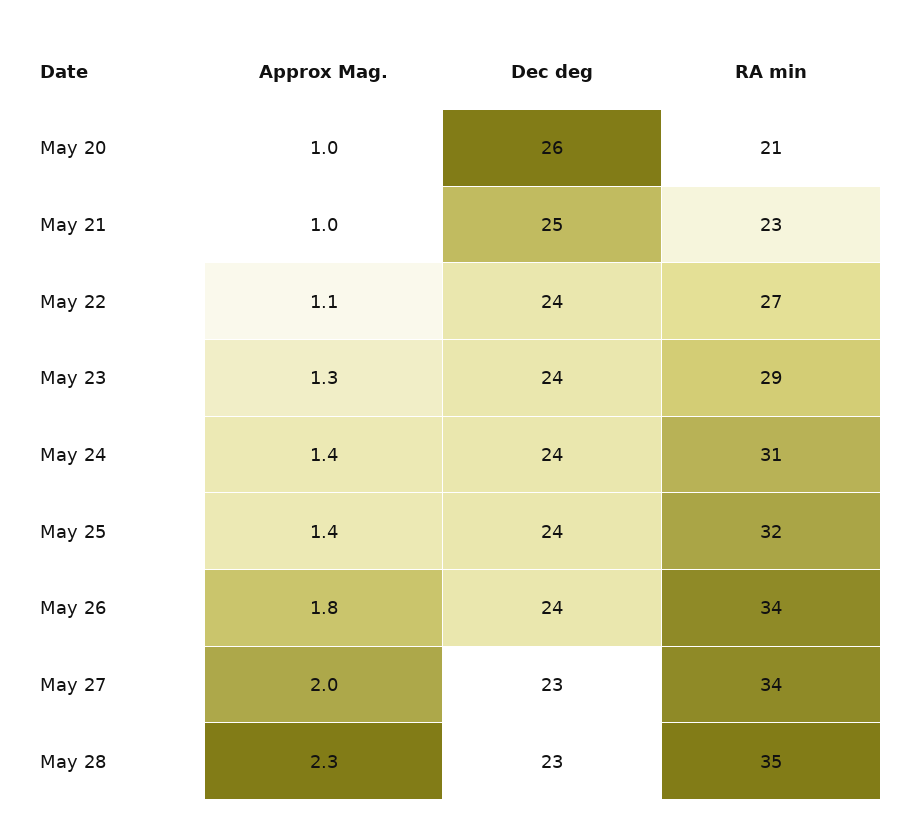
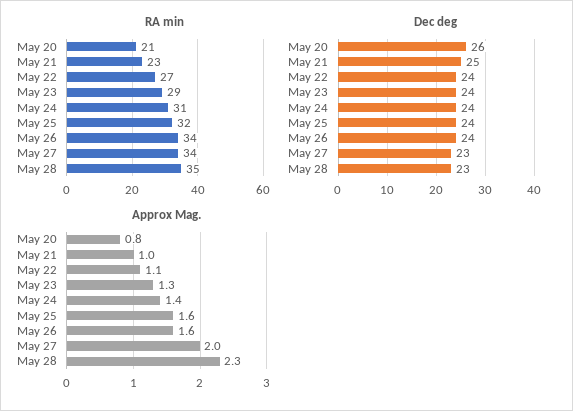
  {
    "Approx Mag.": {
-     "May 20": 1,
+     "May 20": 0.8,
      "May 21": 1,
      "May 22": 1.1,
      "May 23": 1.3,
      "May 24": 1.4,
-     "May 25": 1.4,
+     "May 25": 1.6,
-     "May 26": 1.8,
+     "May 26": 1.6,
      "May 27": 2,
      "May 28": 2.3
    },
    "Dec deg": {
      "May 20": 26,
      "May 21": 25,
      "May 22": 24,
      "May 23": 24,
      "May 24": 24,
      "May 25": 24,
      "May 26": 24,
      "May 27": 23,
      "May 28": 23
    },
    "RA min": {
      "May 20": 21,
      "May 21": 23,
      "May 22": 27,
      "May 23": 29,
      "May 24": 31,
      "May 25": 32,
      "May 26": 34,
      "May 27": 34,
      "May 28": 35
    }
  }

